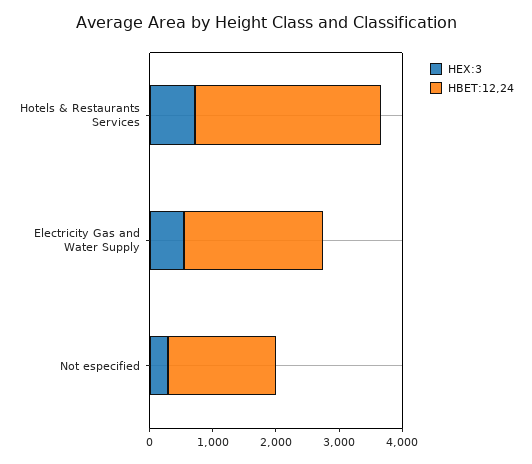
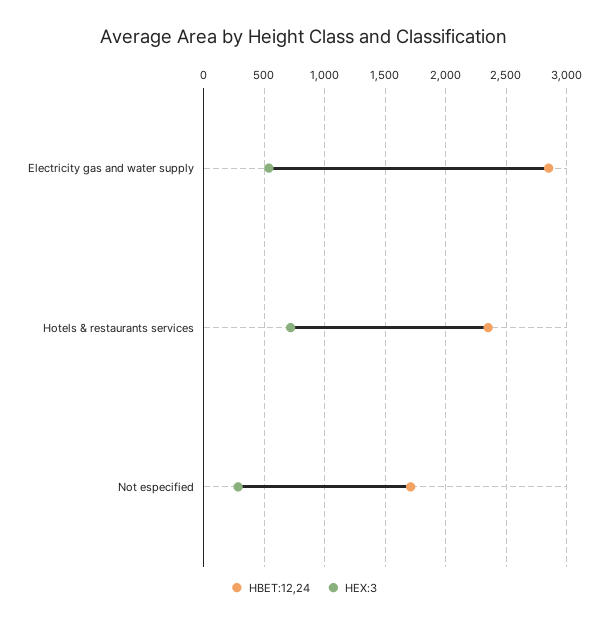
  {
    "HEX:3": {
      "Hotels & Restaurants Services": 700,
      "Electricity Gas and Water Supply": 550,
      "Not especified": 300
    },
    "HBET:12,24": {
-     "Hotels & Restaurants Services": 3000,
+     "Hotels & Restaurants Services": 2350,
-     "Electricity Gas and Water Supply": 2200,
+     "Electricity Gas and Water Supply": 2850,
      "Not especified": 1700
    }
  }

